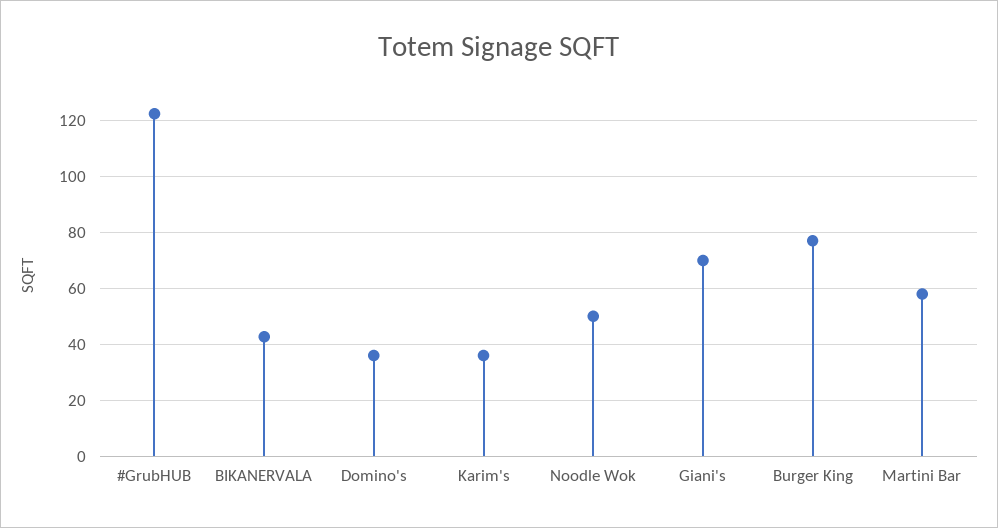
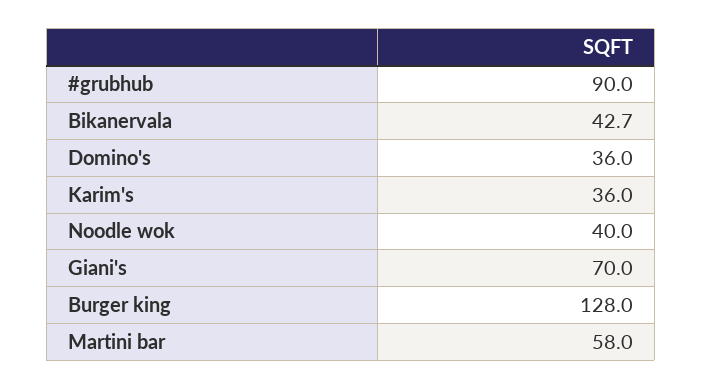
  {
-   "#GrubHUB": 122.5,
+   "#GrubHUB": 90,
    "BIKANERVALA": 42.7,
    "Domino's": 36,
    "Karim's": 36,
-   "Noodle Wok": 50,
+   "Noodle Wok": 40,
    "Giani's": 70,
-   "Burger King": 77.5,
+   "Burger King": 128,
    "Martini Bar": 58
  }

